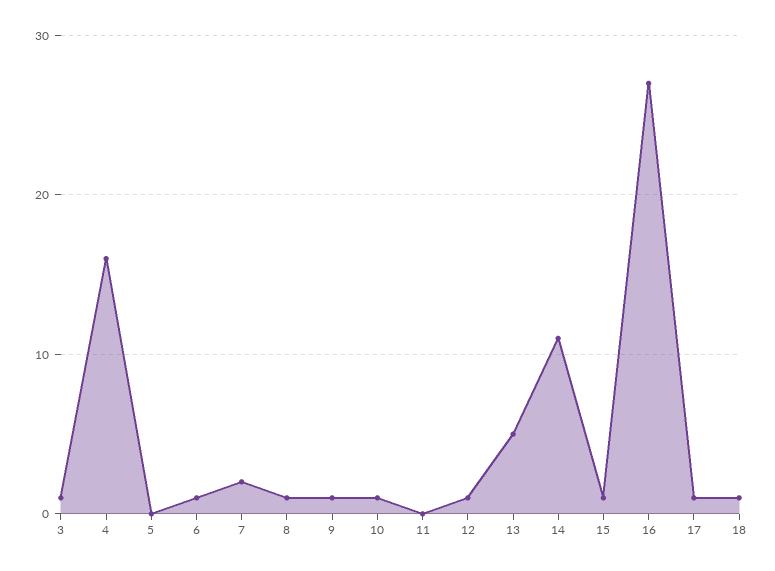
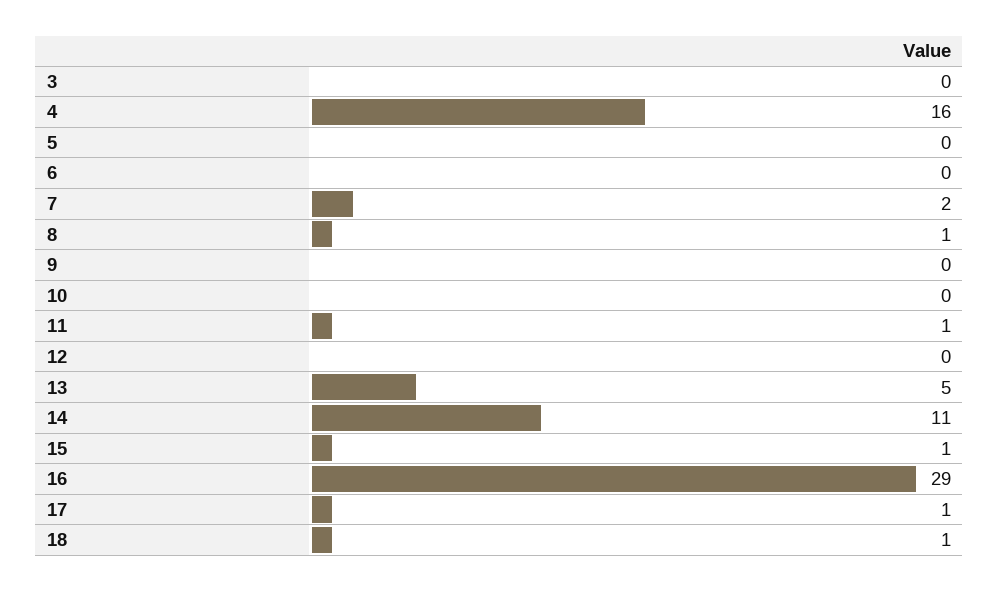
  {
-   "3": 1,
+   "3": 0,
    "4": 16,
    "5": 0,
-   "6": 1,
+   "6": 0,
    "7": 2,
    "8": 1,
-   "9": 1,
+   "9": 0,
-   "10": 1,
+   "10": 0,
-   "11": 0,
+   "11": 1,
-   "12": 1,
+   "12": 0,
    "13": 5,
    "14": 11,
    "15": 1,
-   "16": 27,
+   "16": 29,
    "17": 1,
    "18": 1
  }

